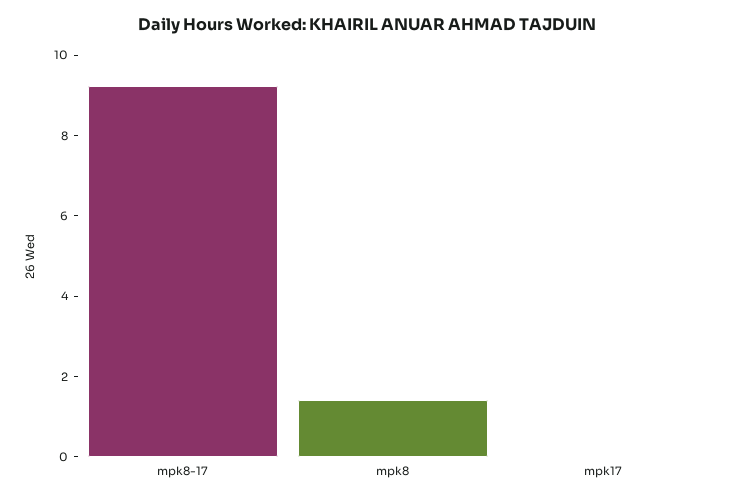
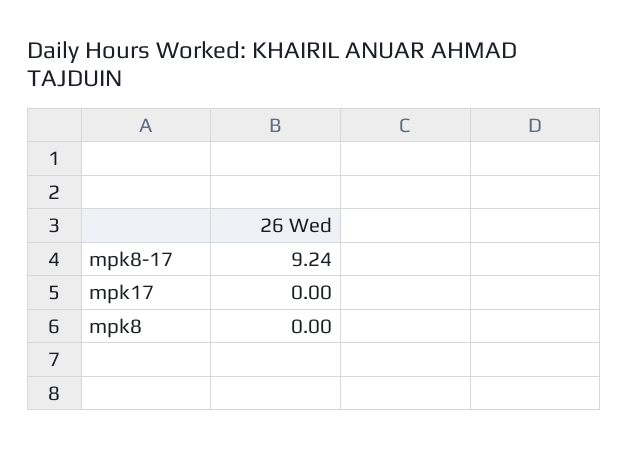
  {
    "mpk8-17": 9.24,
-   "mpk8": 1.5,
+   "mpk8": 0,
    "mpk17": 0
  }

